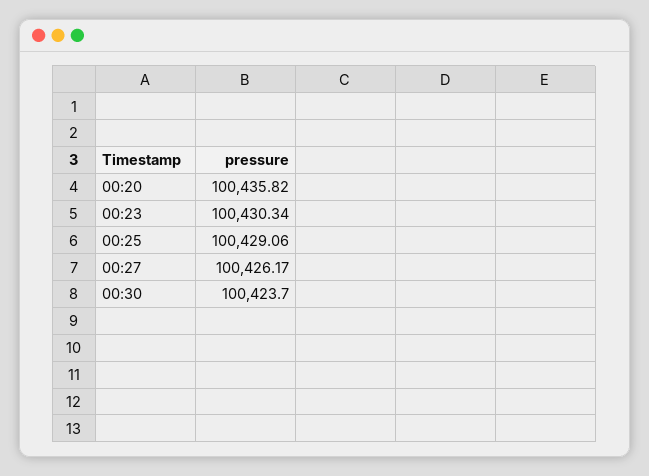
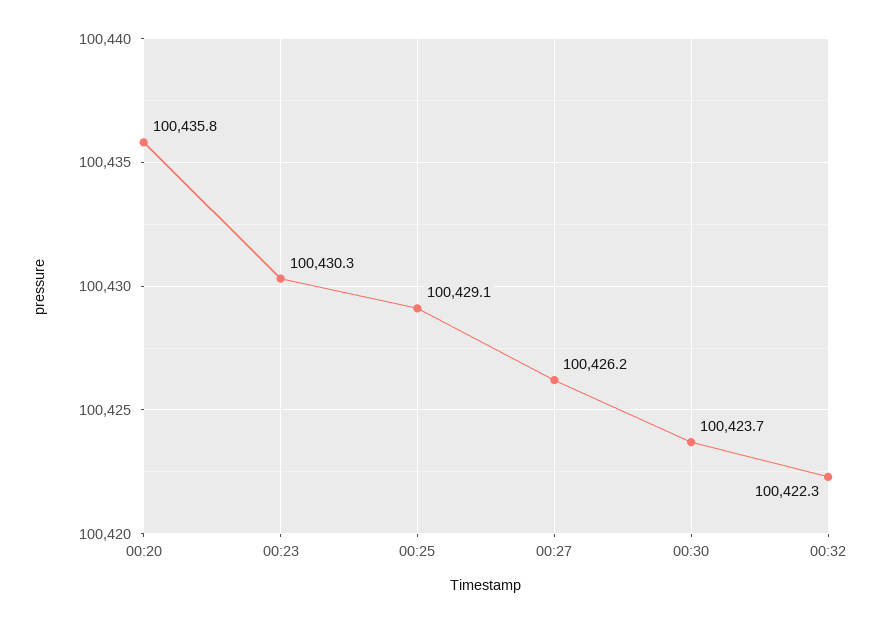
  {
    "00:20": 100435.82,
    "00:23": 100430.34,
    "00:25": 100429.06,
    "00:27": 100426.17,
-   "00:30": 100423.7
+   "00:30": 100423.7,
+   "00:32": 100422.3
  }

